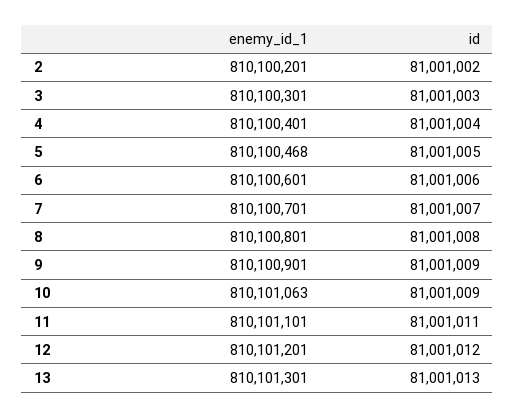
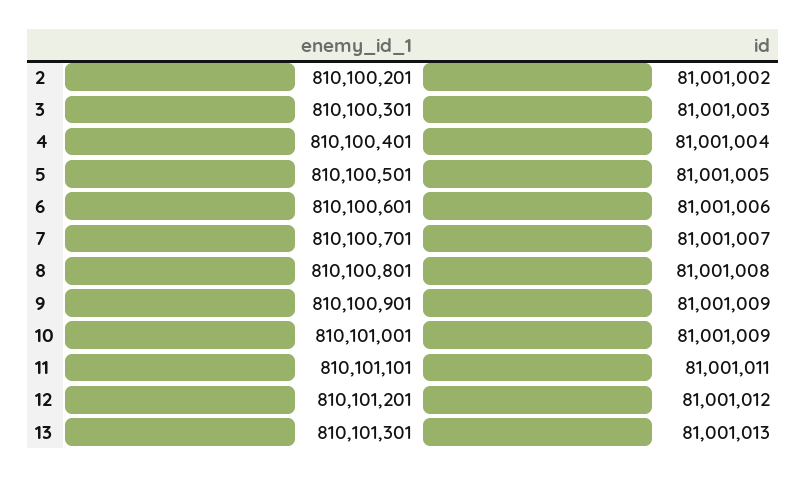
  {
    "enemy_id_1": {
      "2": 810100201,
      "3": 810100301,
      "4": 810100401,
-     "5": 810100468,
+     "5": 810100501,
      "6": 810100601,
      "7": 810100701,
      "8": 810100801,
      "9": 810100901,
-     "10": 810101063,
+     "10": 810101001,
      "11": 810101101,
      "12": 810101201,
      "13": 810101301
    },
    "id": {
      "2": 81001002,
      "3": 81001003,
      "4": 81001004,
      "5": 81001005,
      "6": 81001006,
      "7": 81001007,
      "8": 81001008,
      "9": 81001009,
      "10": 81001009,
      "11": 81001011,
      "12": 81001012,
      "13": 81001013
    }
  }

